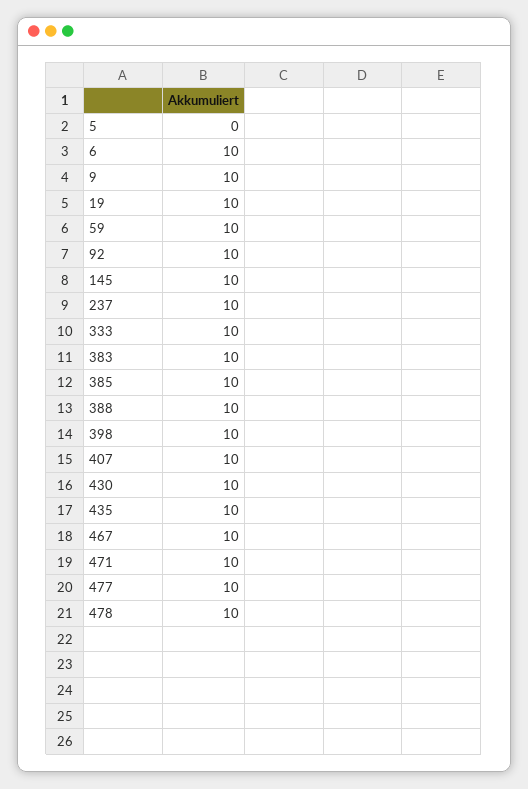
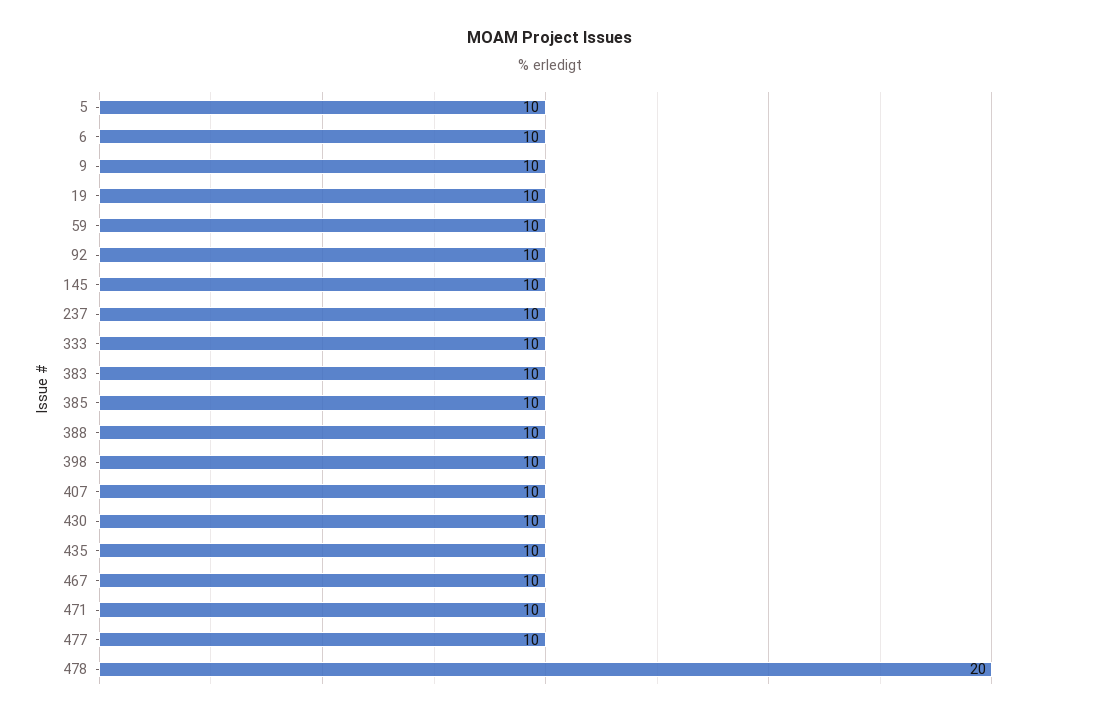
  {
-   "5": 0,
+   "5": 10,
    "6": 10,
    "9": 10,
    "19": 10,
    "59": 10,
    "92": 10,
    "145": 10,
    "237": 10,
    "333": 10,
    "383": 10,
    "385": 10,
    "388": 10,
    "398": 10,
    "407": 10,
    "430": 10,
    "435": 10,
    "467": 10,
    "471": 10,
    "477": 10,
-   "478": 10
+   "478": 20
  }

